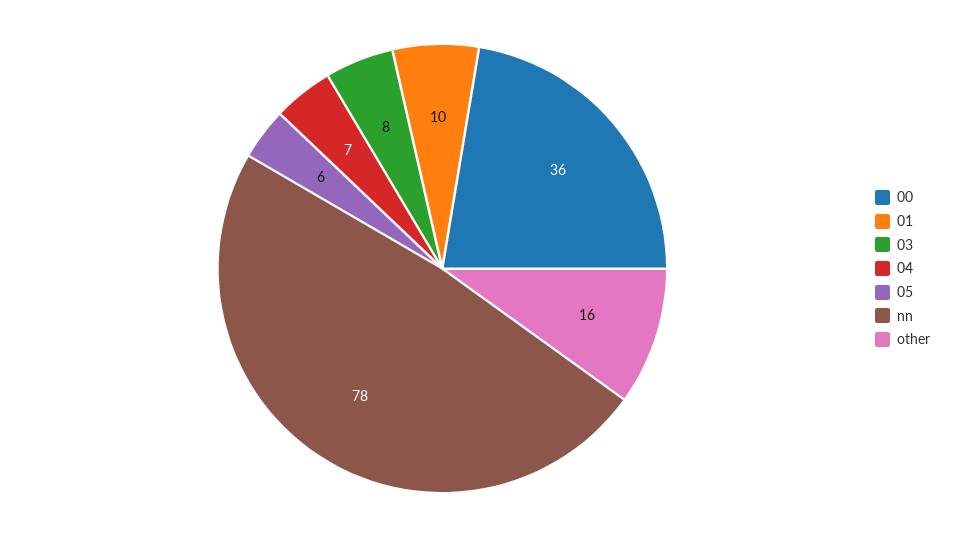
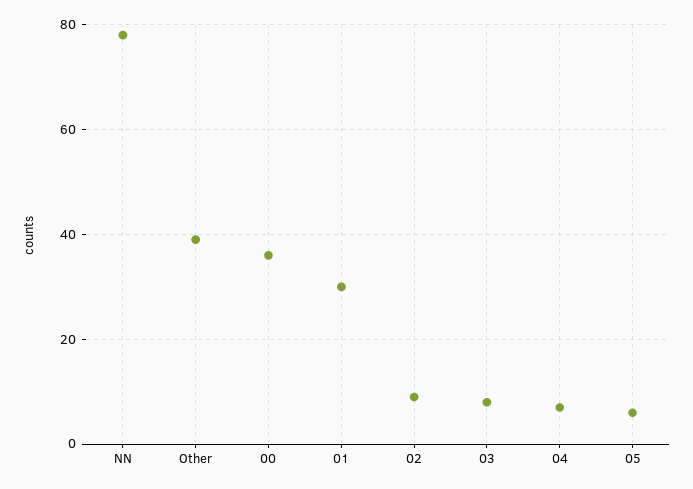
  {
    "00": 36,
-   "01": 10,
+   "01": 30,
    "03": 8,
    "04": 7,
    "05": 6,
    "nn": 78,
-   "other": 16
+   "other": 40,
+   "02": 10
  }

